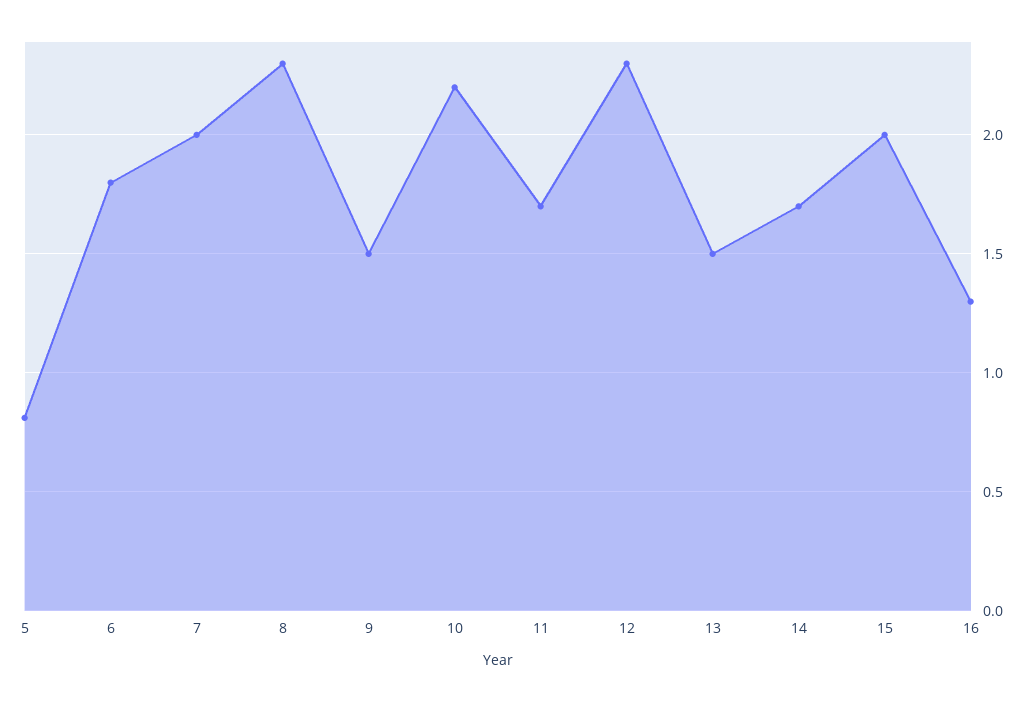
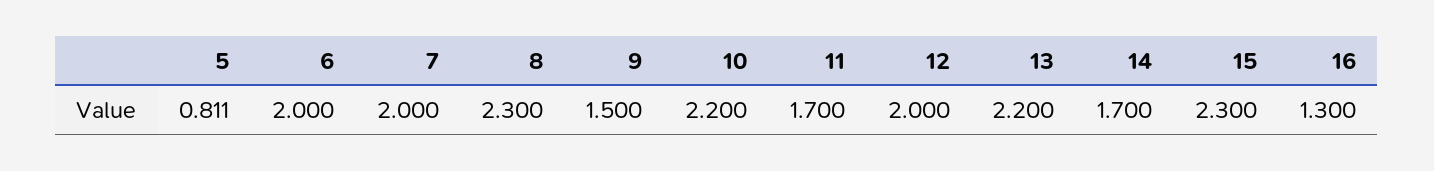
  {
    "5": 0.811,
-   "6": 1.8,
+   "6": 2,
    "7": 2,
    "8": 2.3,
    "9": 1.5,
    "10": 2.2,
    "11": 1.7,
-   "12": 2.3,
+   "12": 2,
-   "13": 1.5,
+   "13": 2.2,
    "14": 1.7,
-   "15": 2,
+   "15": 2.3,
    "16": 1.3
  }

